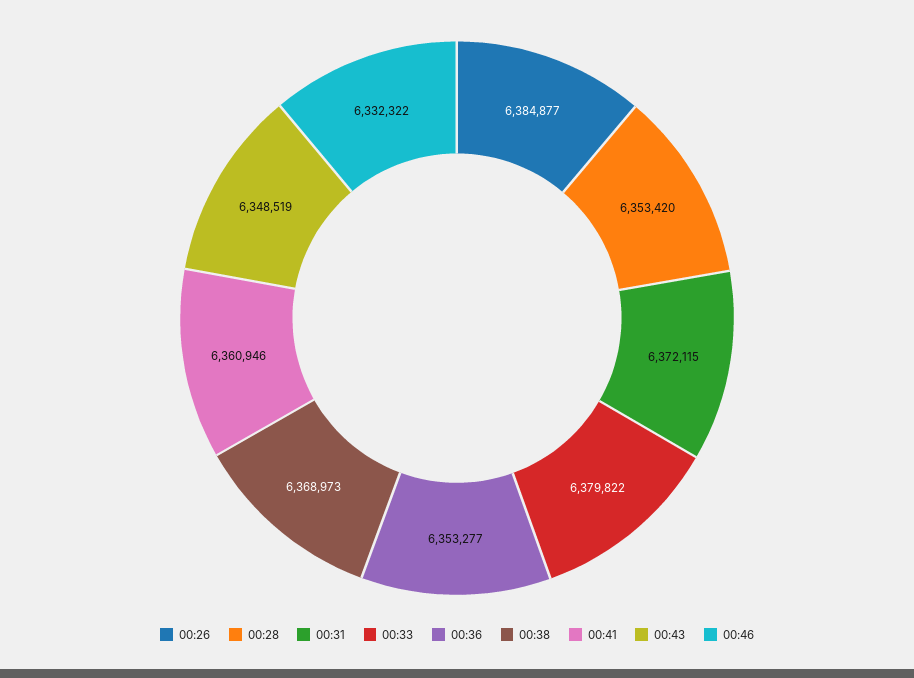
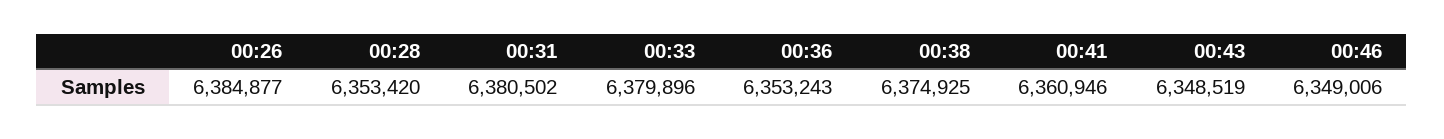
  {
    "00:26": 6384877,
    "00:28": 6353420,
-   "00:31": 6372115,
+   "00:31": 6380502,
-   "00:33": 6379822,
+   "00:33": 6379896,
-   "00:36": 6353277,
+   "00:36": 6353243,
-   "00:38": 6368973,
+   "00:38": 6374925,
    "00:41": 6360946,
    "00:43": 6348519,
-   "00:46": 6332322
+   "00:46": 6349006
  }

